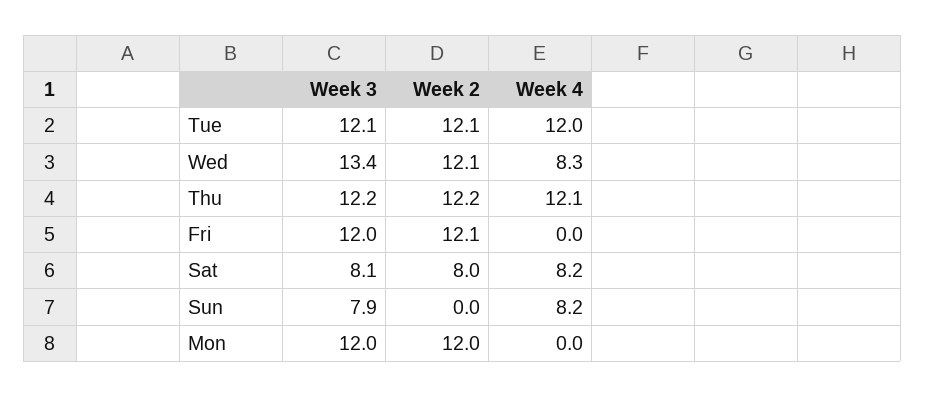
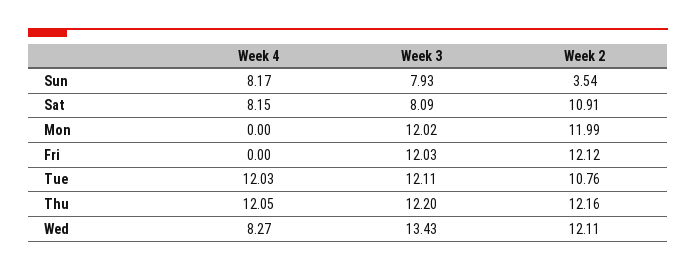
  {
    "Week 3": {
      "Tue": 12.11,
      "Wed": 13.43,
      "Thu": 12.2,
      "Fri": 12.03,
      "Sat": 8.09,
      "Sun": 7.93,
      "Mon": 12.02
    },
    "Week 2": {
-     "Tue": 12.1,
+     "Tue": 10.76,
      "Wed": 12.11,
      "Thu": 12.16,
      "Fri": 12.12,
-     "Sat": 8,
+     "Sat": 10.91,
-     "Sun": 0,
+     "Sun": 3.54,
      "Mon": 11.99
    },
    "Week 4": {
      "Tue": 12.03,
      "Wed": 8.27,
      "Thu": 12.05,
      "Fri": 0,
      "Sat": 8.15,
      "Sun": 8.17,
      "Mon": 0
    }
  }

